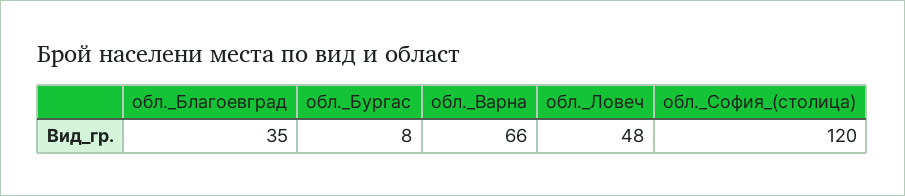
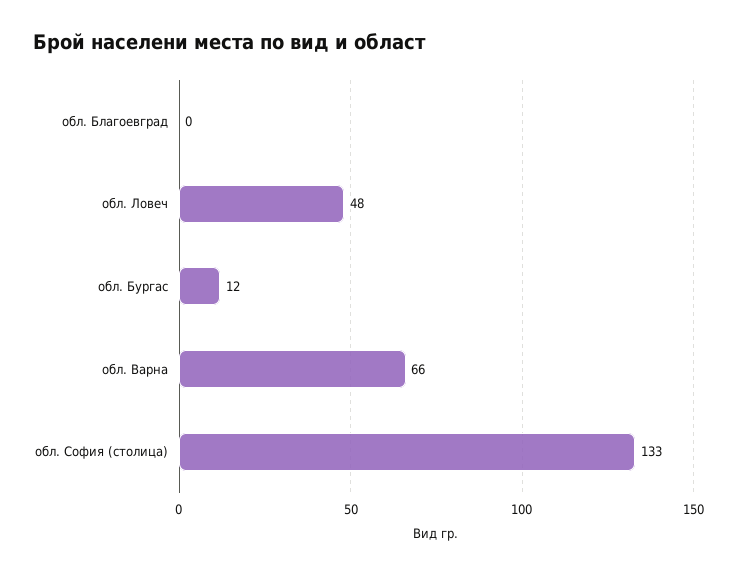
  {
-   "обл._Благоевград": 35,
+   "обл._Благоевград": 0,
-   "обл._Бургас": 8,
+   "обл._Бургас": 12,
    "обл._Варна": 66,
    "обл._Ловеч": 48,
-   "обл._София_(столица)": 120
+   "обл._София_(столица)": 133
  }

